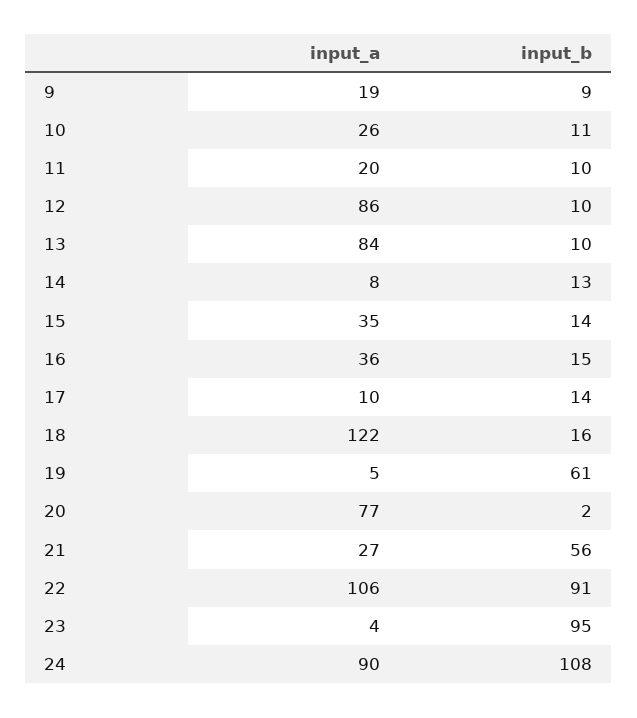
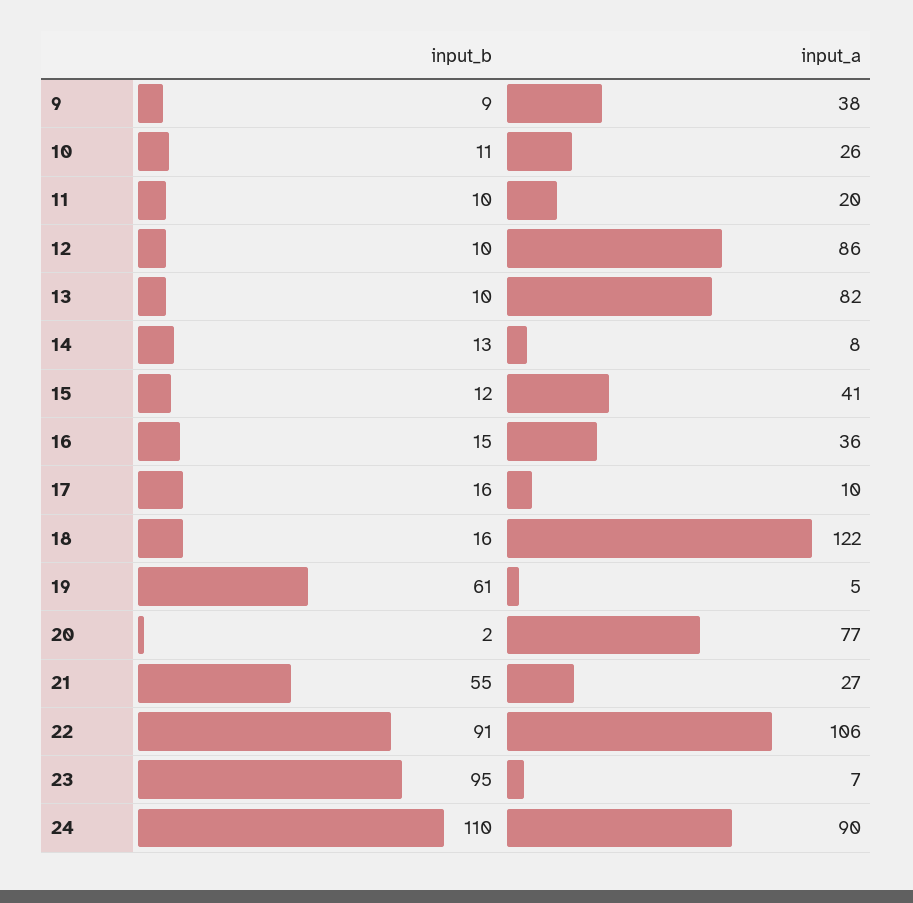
  {
    "input_a": {
-     "9": 19,
+     "9": 38,
      "10": 26,
      "11": 20,
      "12": 86,
-     "13": 84,
+     "13": 82,
      "14": 8,
-     "15": 35,
+     "15": 41,
      "16": 36,
      "17": 10,
      "18": 122,
      "19": 5,
      "20": 77,
      "21": 27,
      "22": 106,
-     "23": 4,
+     "23": 7,
      "24": 90
    },
    "input_b": {
      "9": 9,
      "10": 11,
      "11": 10,
      "12": 10,
      "13": 10,
      "14": 13,
-     "15": 14,
+     "15": 12,
      "16": 15,
-     "17": 14,
+     "17": 16,
      "18": 16,
      "19": 61,
      "20": 2,
-     "21": 56,
+     "21": 55,
      "22": 91,
      "23": 95,
-     "24": 108
+     "24": 110
    }
  }

